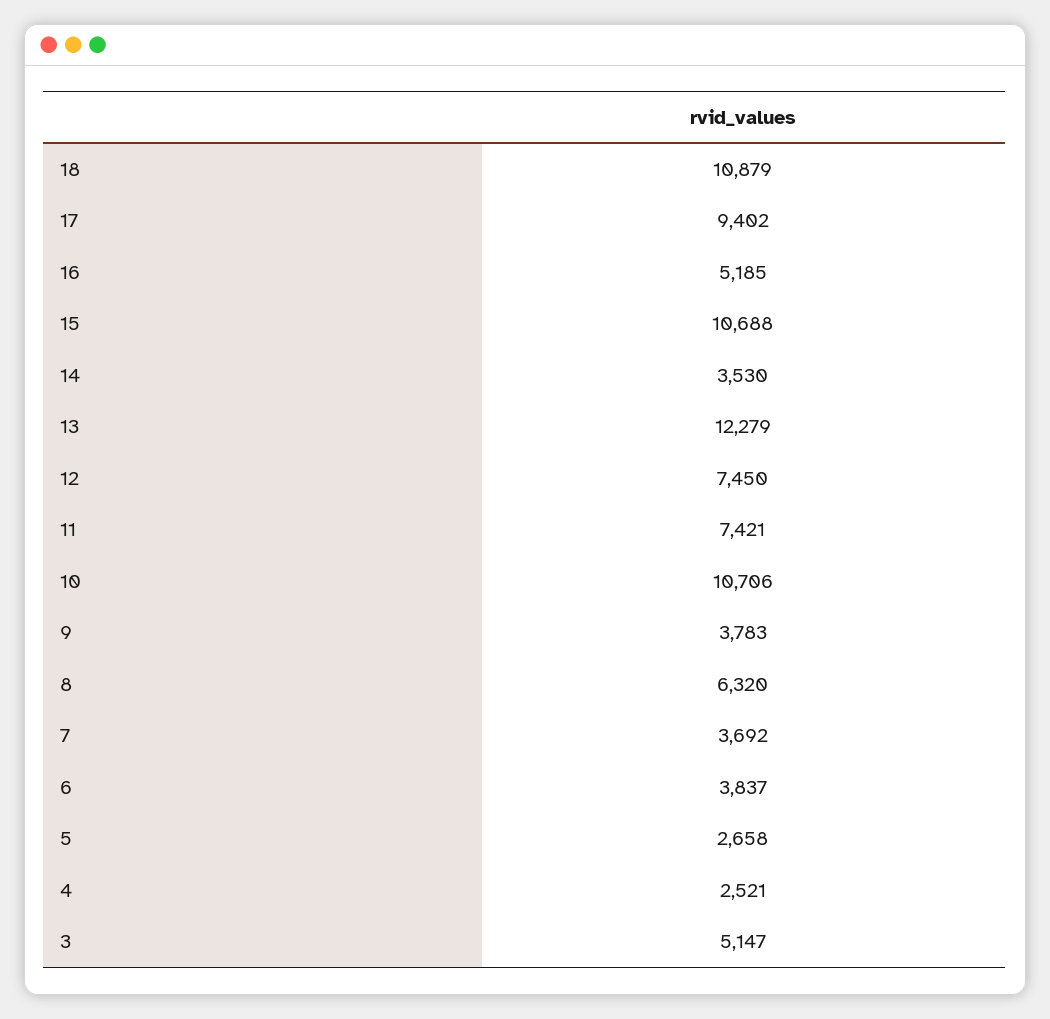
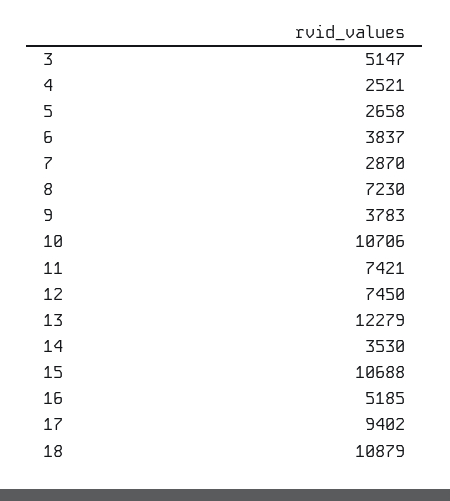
  {
    "18": 10879,
    "17": 9402,
    "16": 5185,
    "15": 10688,
    "14": 3530,
    "13": 12279,
    "12": 7450,
    "11": 7421,
    "10": 10706,
    "9": 3783,
-   "8": 6320,
+   "8": 7230,
-   "7": 3692,
+   "7": 2870,
    "6": 3837,
    "5": 2658,
    "4": 2521,
    "3": 5147
  }

